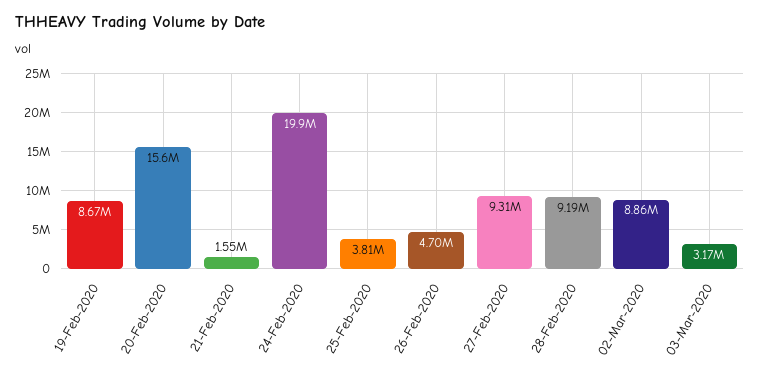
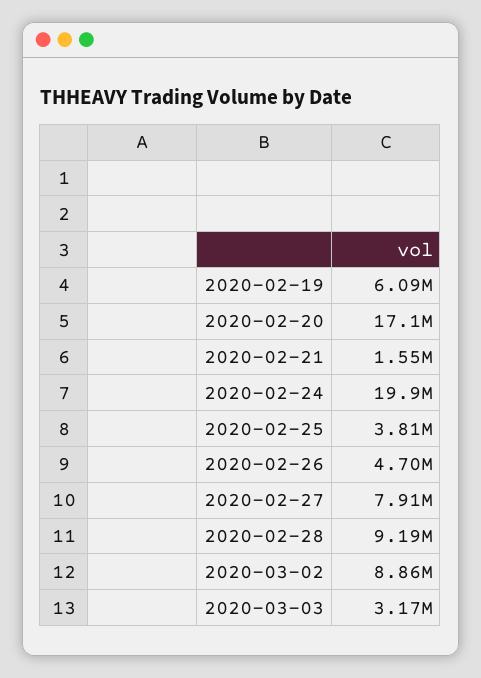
  {
-   "19-Feb-2020": 8670000,
+   "19-Feb-2020": 6090000,
-   "20-Feb-2020": 15600000,
+   "20-Feb-2020": 17100000,
    "21-Feb-2020": 1550000,
    "24-Feb-2020": 19900000,
    "25-Feb-2020": 3810000,
    "26-Feb-2020": 4700000,
-   "27-Feb-2020": 9310000,
+   "27-Feb-2020": 7910000,
    "28-Feb-2020": 9190000,
    "02-Mar-2020": 8860000,
    "03-Mar-2020": 3170000
  }

